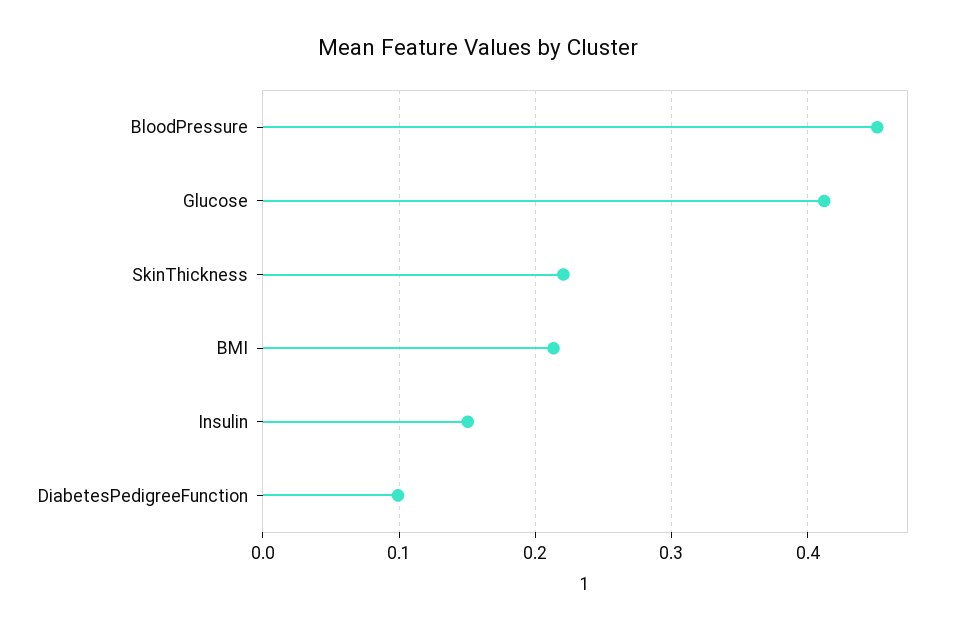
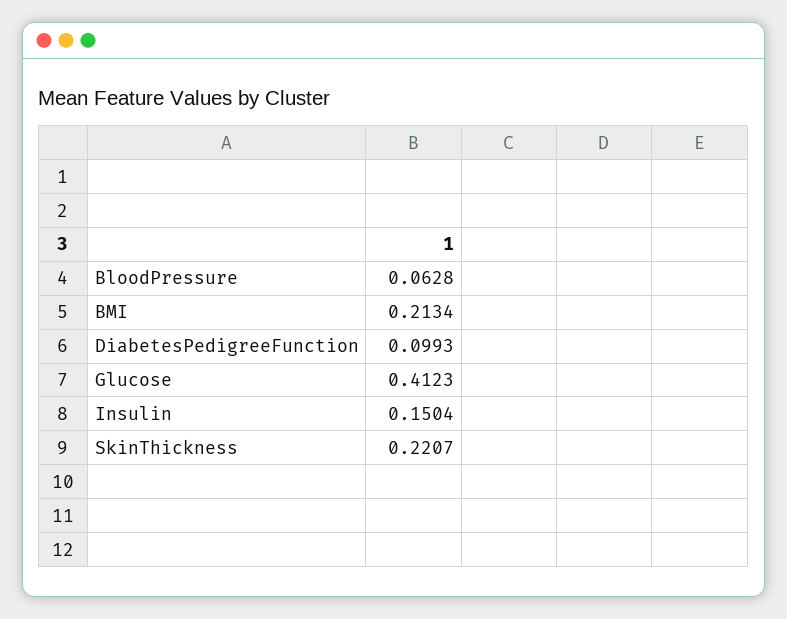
  {
-   "BloodPressure": 0.45,
+   "BloodPressure": 0.0628,
    "Glucose": 0.4123,
    "SkinThickness": 0.2207,
    "BMI": 0.2134,
    "Insulin": 0.1504,
    "DiabetesPedigreeFunction": 0.0993
  }

